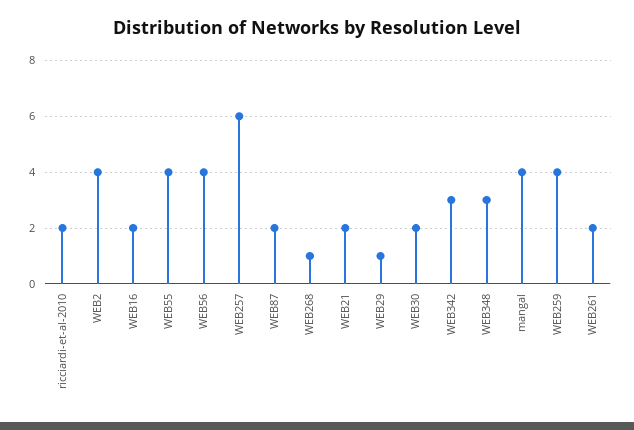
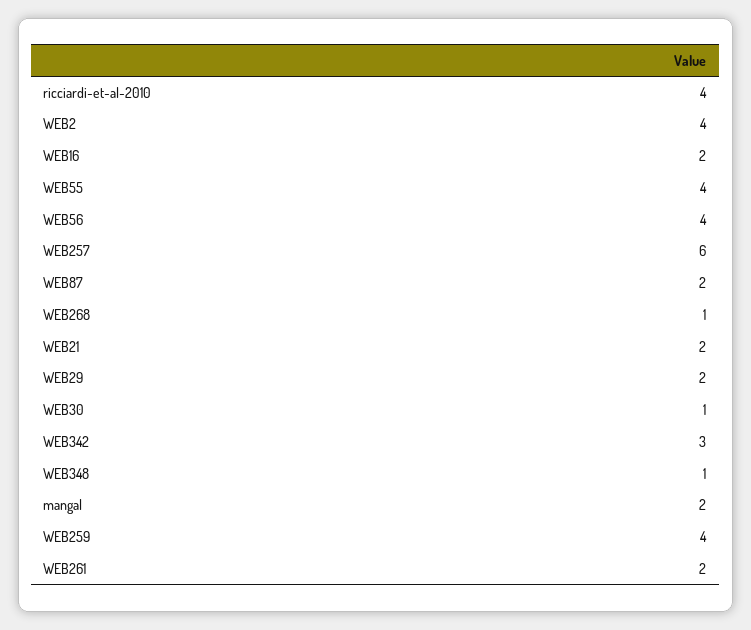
  {
-   "ricciardi-et-al-2010": 2,
+   "ricciardi-et-al-2010": 4,
    "WEB2": 4,
    "WEB16": 2,
    "WEB55": 4,
    "WEB56": 4,
    "WEB257": 6,
    "WEB87": 2,
    "WEB268": 1,
    "WEB21": 2,
-   "WEB29": 1,
+   "WEB29": 2,
-   "WEB30": 2,
+   "WEB30": 1,
    "WEB342": 3,
-   "WEB348": 3,
+   "WEB348": 1,
-   "mangal": 4,
+   "mangal": 2,
    "WEB259": 4,
    "WEB261": 2
  }

